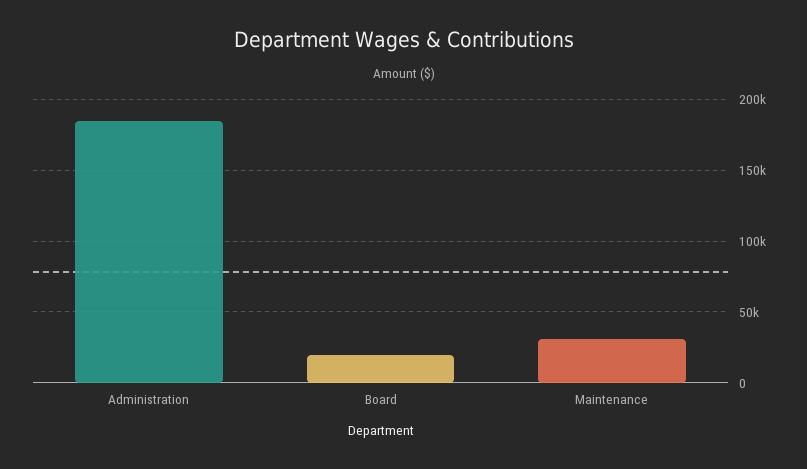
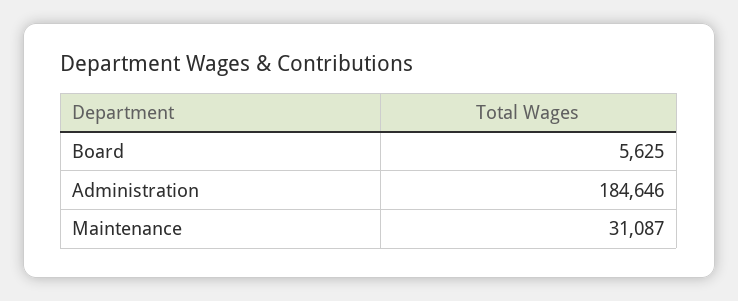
  {
    "Administration": 184646,
-   "Board": 20000,
+   "Board": 5625,
    "Maintenance": 31087
  }

